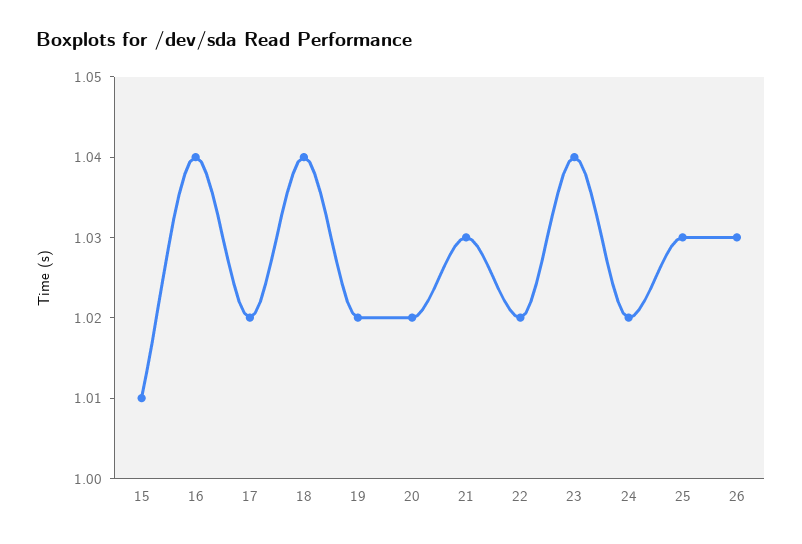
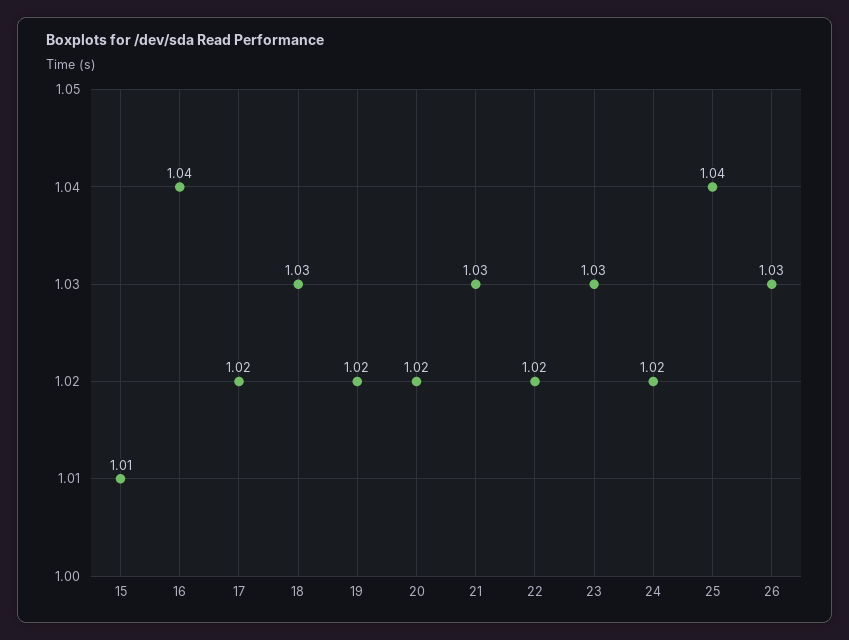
  {
    "15": 1.01,
    "16": 1.04,
    "17": 1.02,
-   "18": 1.04,
+   "18": 1.03,
    "19": 1.02,
    "20": 1.02,
    "21": 1.03,
    "22": 1.02,
-   "23": 1.04,
+   "23": 1.03,
    "24": 1.02,
-   "25": 1.03,
+   "25": 1.04,
    "26": 1.03
  }

